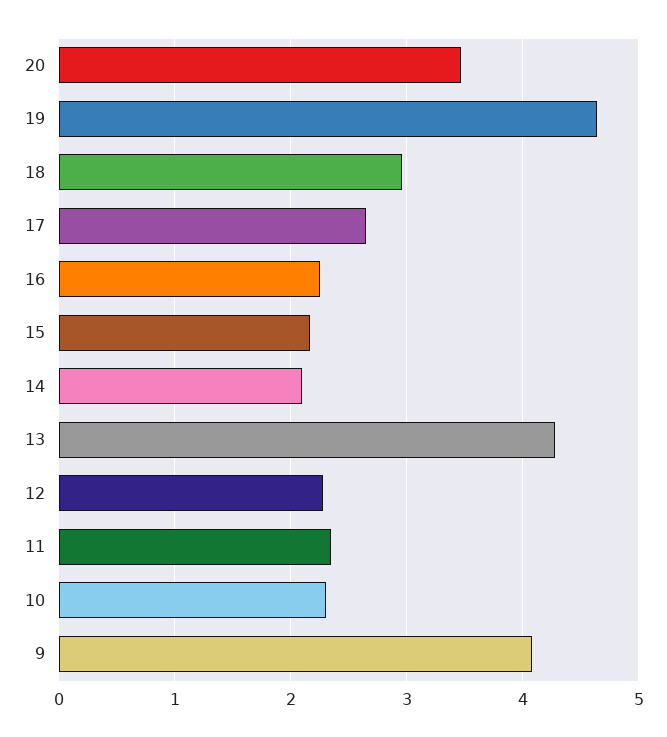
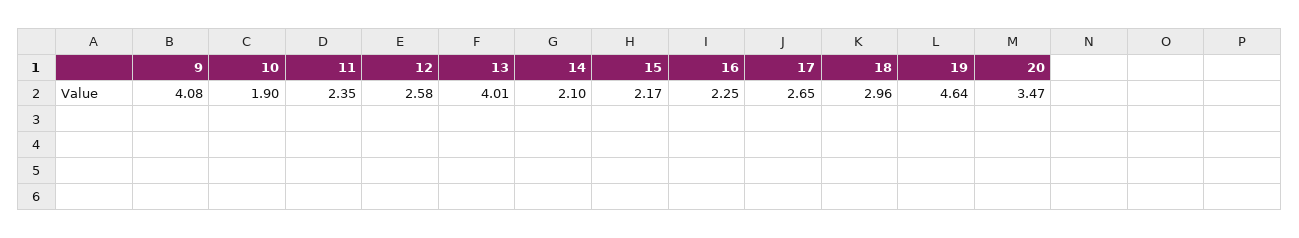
  {
    "20": 3.47,
    "19": 4.64,
    "18": 2.96,
    "17": 2.65,
    "16": 2.25,
    "15": 2.17,
    "14": 2.1,
-   "13": 4.3,
+   "13": 4.01,
-   "12": 2.3,
+   "12": 2.58,
    "11": 2.35,
-   "10": 2.3,
+   "10": 1.9,
    "9": 4.08
  }

